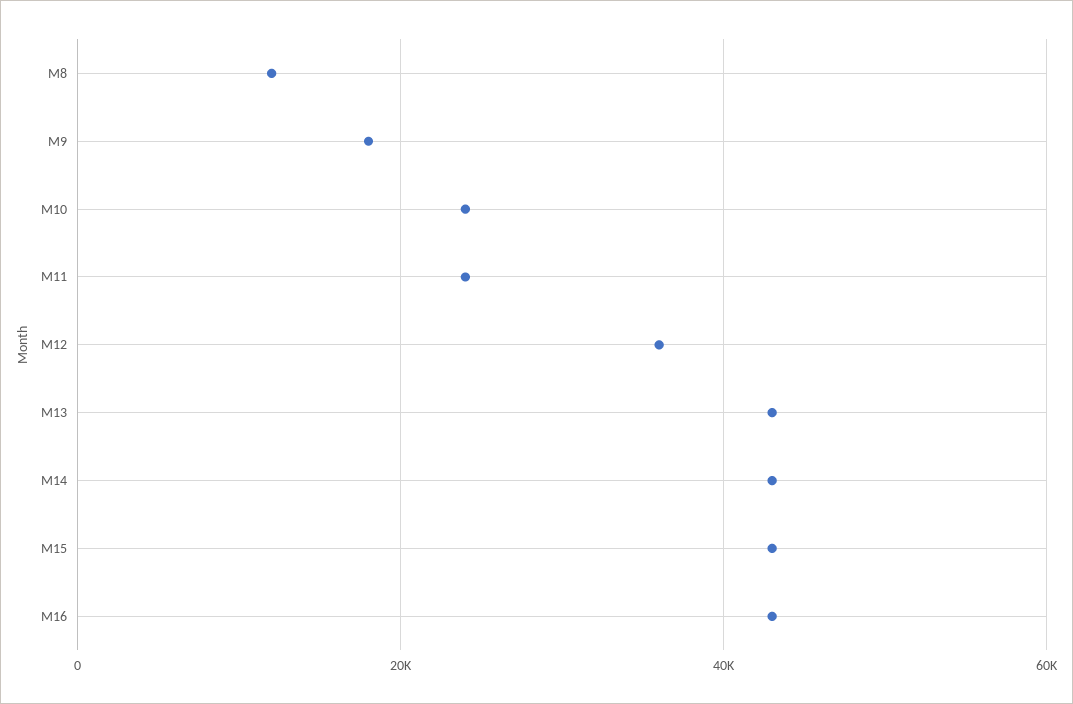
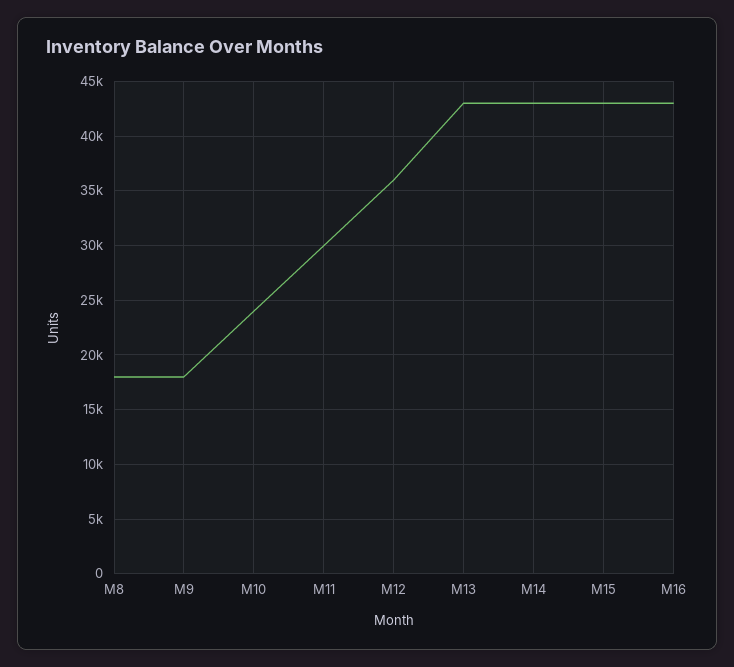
  {
-   "M8": 12000,
+   "M8": 18000,
    "M9": 18000,
    "M10": 24000,
-   "M11": 24000,
+   "M11": 30000,
    "M12": 36000,
    "M13": 43000,
    "M14": 43000,
    "M15": 43000,
    "M16": 43000
  }

